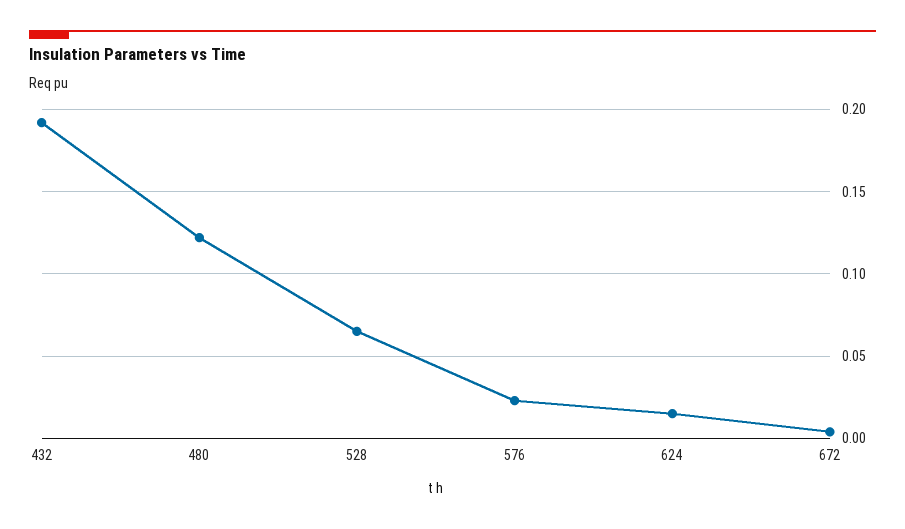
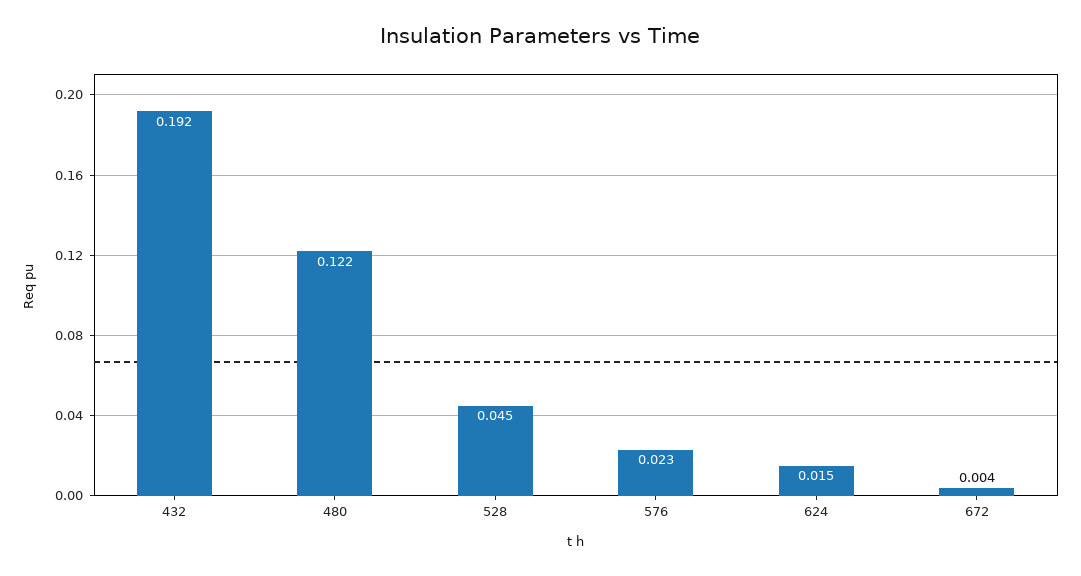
  {
    "432": 0.192,
    "480": 0.122,
-   "528": 0.065,
+   "528": 0.045,
    "576": 0.023,
    "624": 0.015,
    "672": 0.004
  }

